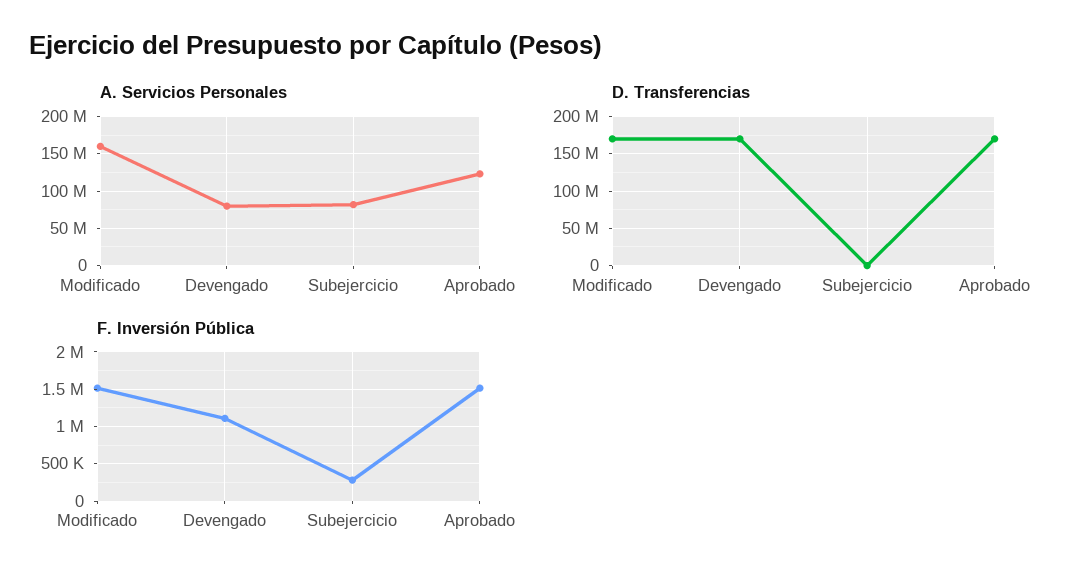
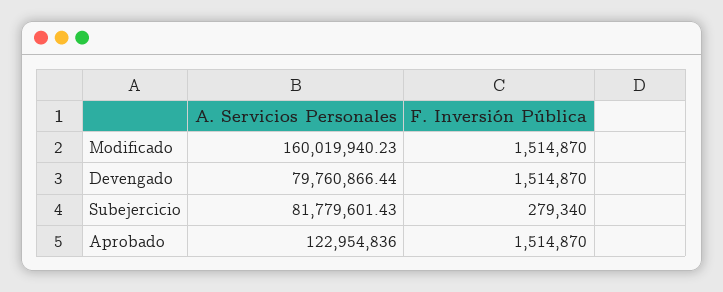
  {
    "A. Servicios Personales": {
      "Modificado": 160019940.23,
      "Devengado": 79760866.44,
      "Subejercicio": 81779601.43,
      "Aprobado": 122954836
    },
-   "D. Transferencias": {
-     "Modificado": 170000000,
-     "Devengado": 170000000,
-     "Subejercicio": 0,
-     "Aprobado": 170000000
-   },
    "F. Inversión Pública": {
      "Modificado": 1514870,
-     "Devengado": 1100000,
+     "Devengado": 1514870,
      "Subejercicio": 279340,
      "Aprobado": 1514870
    }
  }

